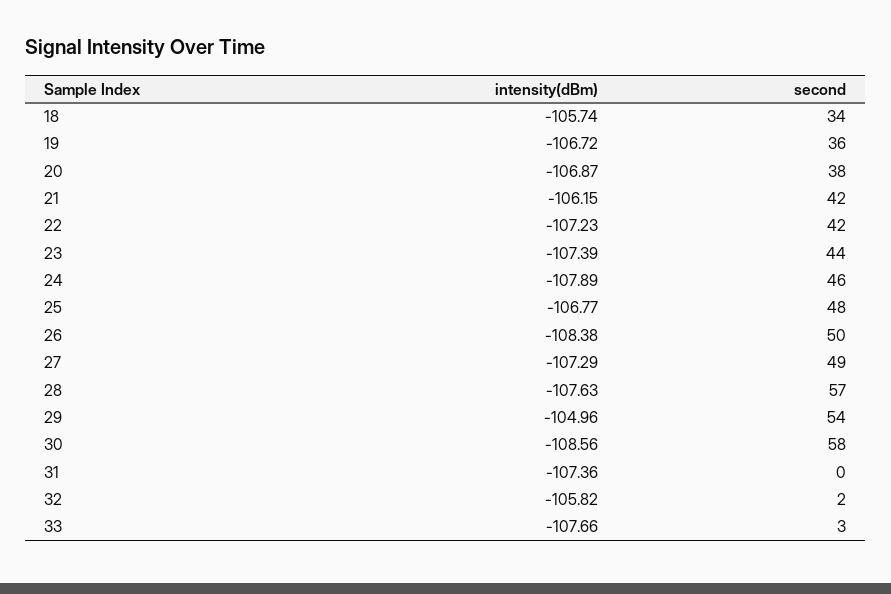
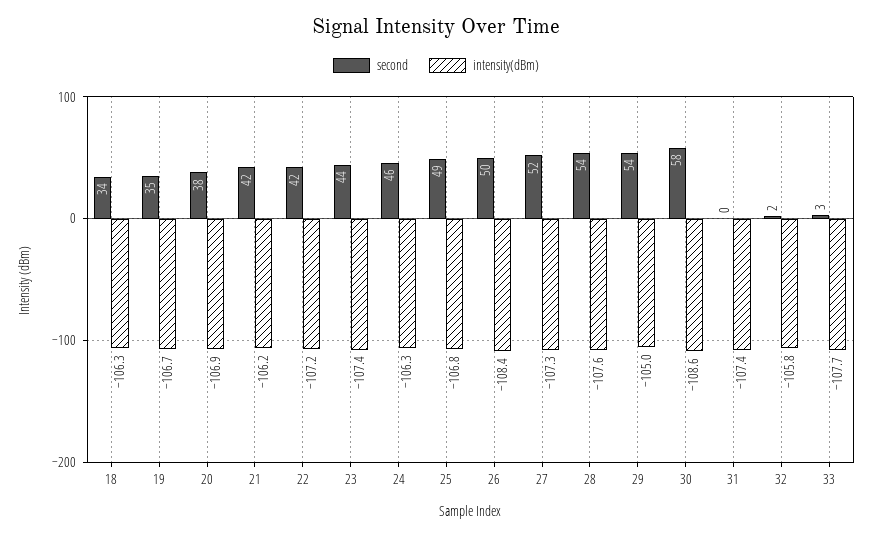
  {
    "intensity(dBm)": {
-     "18": -105.74,
+     "18": -106.3,
      "19": -106.72,
      "20": -106.87,
      "21": -106.15,
      "22": -107.23,
      "23": -107.39,
-     "24": -107.89,
+     "24": -106.3,
      "25": -106.77,
      "26": -108.38,
      "27": -107.29,
      "28": -107.63,
      "29": -104.96,
      "30": -108.56,
      "31": -107.36,
      "32": -105.82,
      "33": -107.66
    },
    "second": {
      "18": 34,
-     "19": 36,
+     "19": 35,
      "20": 38,
      "21": 42,
      "22": 42,
      "23": 44,
      "24": 46,
-     "25": 48,
+     "25": 49,
      "26": 50,
-     "27": 49,
+     "27": 52,
-     "28": 57,
+     "28": 54,
      "29": 54,
      "30": 58,
      "31": 0,
      "32": 2,
      "33": 3
    }
  }

